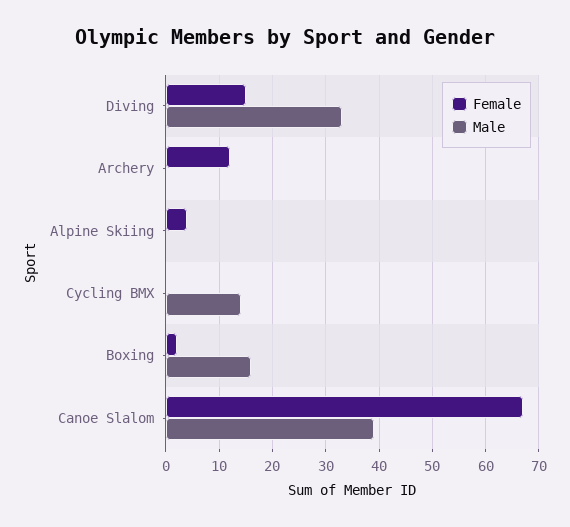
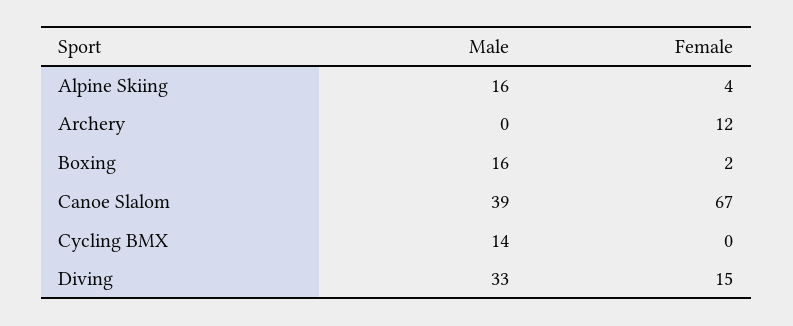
  {
    "Female": {
      "Diving": 15,
      "Archery": 12,
      "Alpine Skiing": 4,
      "Cycling BMX": 0,
      "Boxing": 2,
      "Canoe Slalom": 67
    },
    "Male": {
      "Diving": 33,
      "Archery": 0,
-     "Alpine Skiing": 0,
+     "Alpine Skiing": 16,
      "Cycling BMX": 14,
      "Boxing": 16,
      "Canoe Slalom": 39
    }
  }

